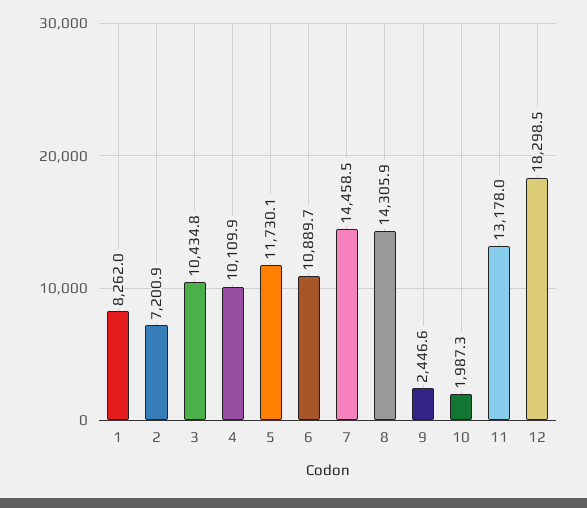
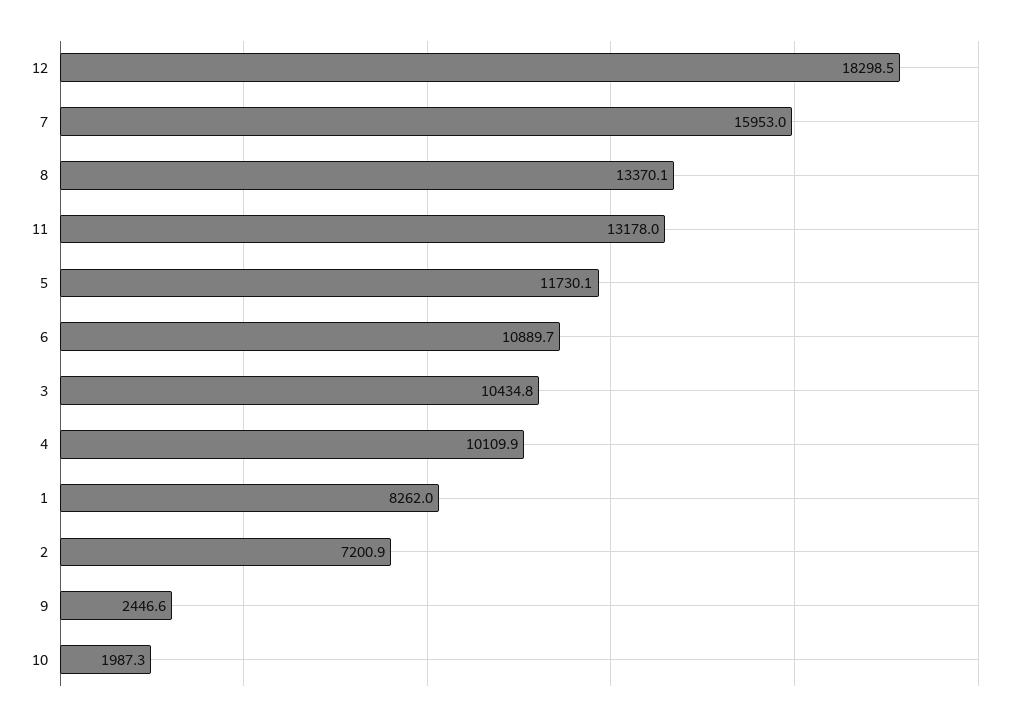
  {
    "1": 8262,
    "2": 7200.9,
    "3": 10434.8,
    "4": 10109.9,
    "5": 11730.1,
    "6": 10889.7,
-   "7": 14458.5,
+   "7": 15953,
-   "8": 14305.9,
+   "8": 13370.1,
    "9": 2446.6,
    "10": 1987.3,
    "11": 13178,
    "12": 18298.5
  }

